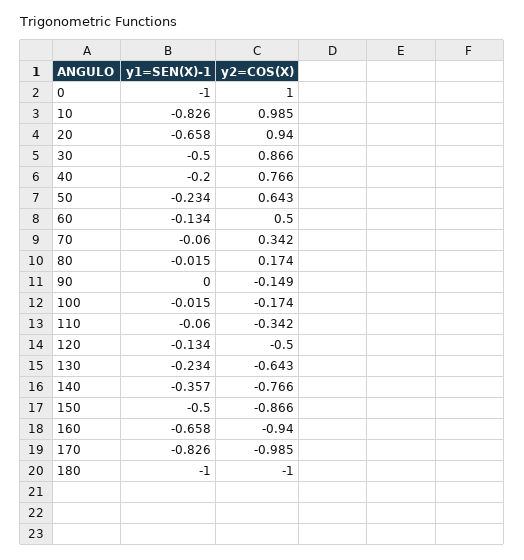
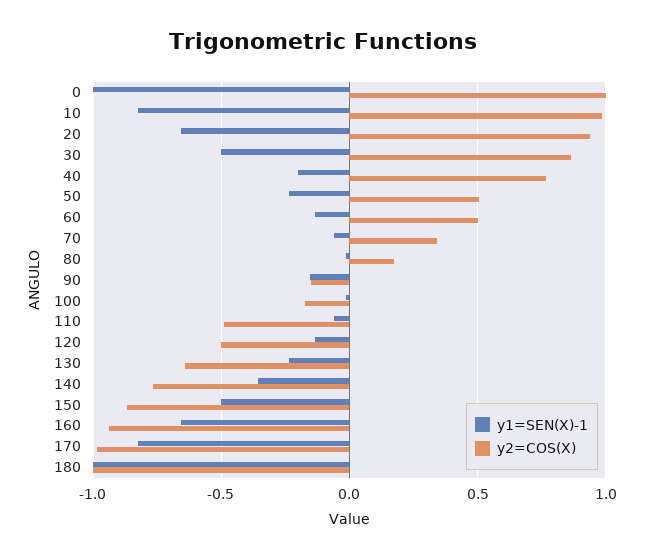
  {
    "y1=SEN(X)-1": {
      "0": -1,
      "10": -0.826,
      "20": -0.658,
      "30": -0.5,
      "40": -0.2,
      "50": -0.234,
      "60": -0.134,
      "70": -0.06,
      "80": -0.015,
-     "90": 0,
+     "90": -0.15,
      "100": -0.015,
      "110": -0.06,
      "120": -0.134,
      "130": -0.234,
      "140": -0.357,
      "150": -0.5,
      "160": -0.658,
      "170": -0.826,
      "180": -1
    },
    "y2=COS(X)": {
      "0": 1,
      "10": 0.985,
      "20": 0.94,
      "30": 0.866,
      "40": 0.766,
-     "50": 0.643,
+     "50": 0.5,
      "60": 0.5,
      "70": 0.342,
      "80": 0.174,
      "90": -0.149,
      "100": -0.174,
-     "110": -0.342,
+     "110": -0.5,
      "120": -0.5,
      "130": -0.643,
      "140": -0.766,
      "150": -0.866,
      "160": -0.94,
      "170": -0.985,
      "180": -1
    }
  }

